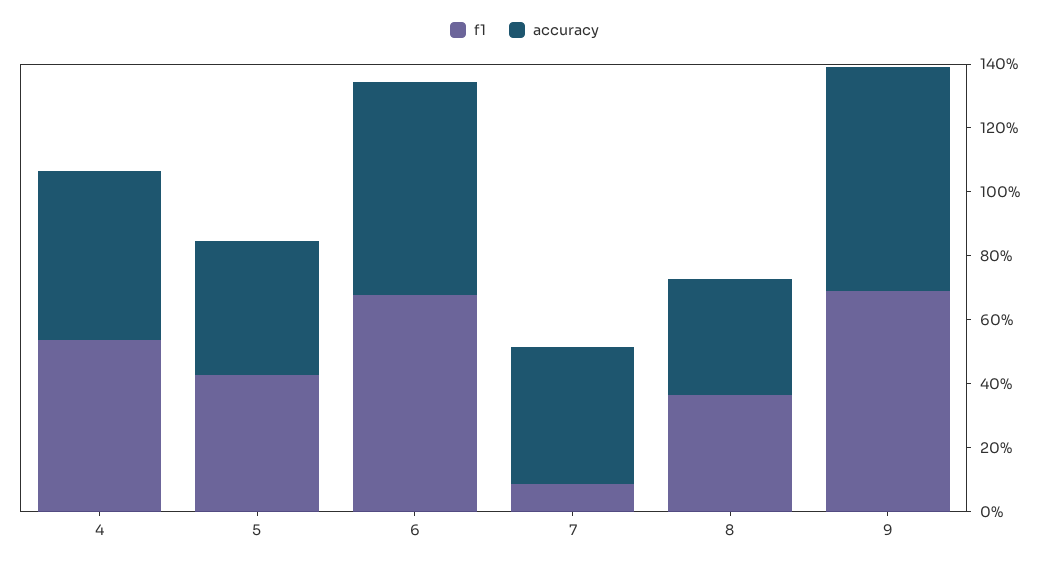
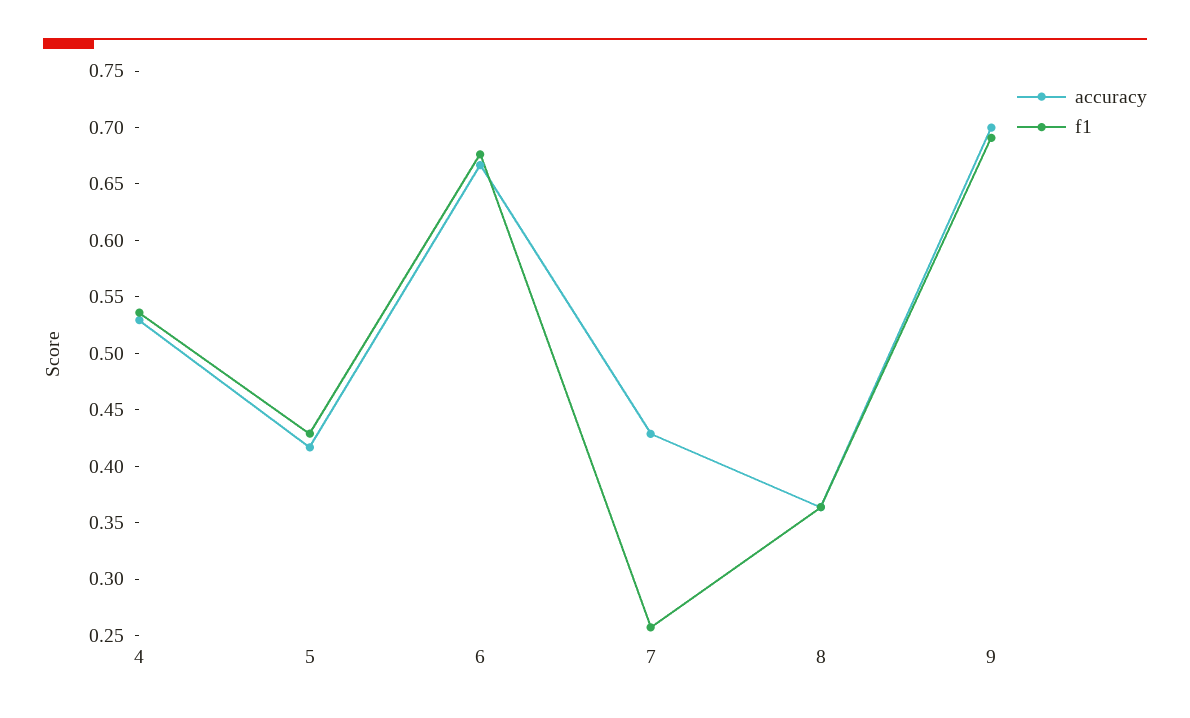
  {
    "f1": {
      "4": 0.54,
      "5": 0.43,
      "6": 0.68,
-     "7": 0.1,
+     "7": 0.26,
      "8": 0.36,
      "9": 0.69
    },
    "accuracy": {
      "4": 0.53,
      "5": 0.42,
      "6": 0.67,
      "7": 0.43,
      "8": 0.36,
      "9": 0.7
    }
  }

